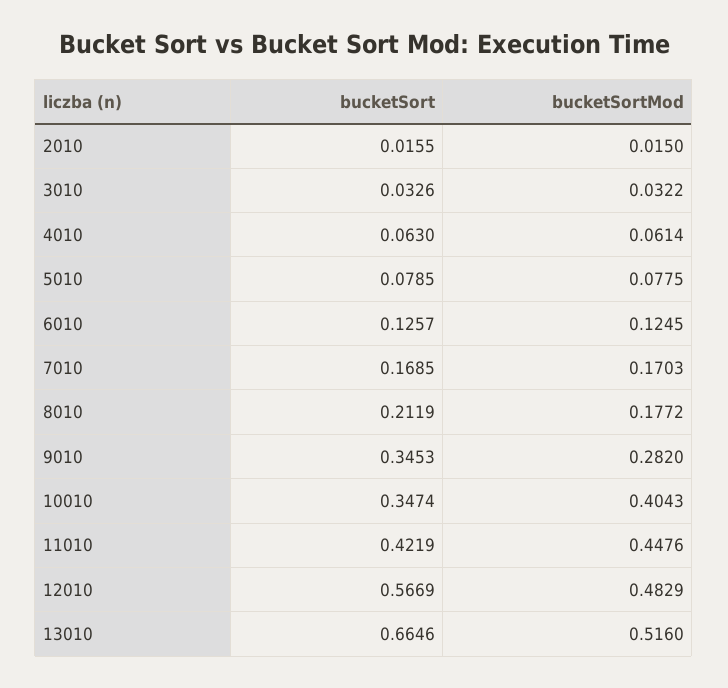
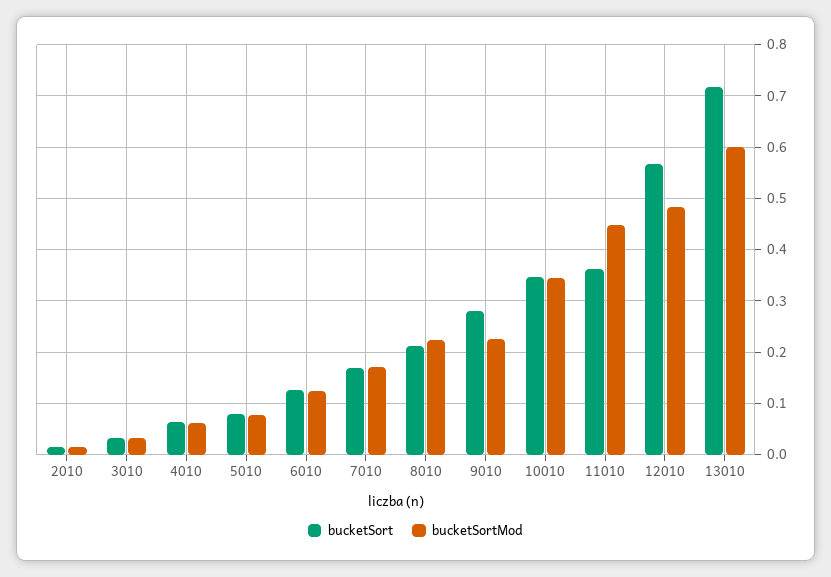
  {
    "bucketSort": {
      "2010": 0.0155,
      "3010": 0.0326,
      "4010": 0.063,
      "5010": 0.0785,
      "6010": 0.1257,
      "7010": 0.1685,
      "8010": 0.2119,
-     "9010": 0.3453,
+     "9010": 0.28,
      "10010": 0.3474,
-     "11010": 0.4219,
+     "11010": 0.36,
      "12010": 0.5669,
-     "13010": 0.6646
+     "13010": 0.72
    },
    "bucketSortMod": {
      "2010": 0.015,
      "3010": 0.0322,
      "4010": 0.0614,
      "5010": 0.0775,
      "6010": 0.1245,
      "7010": 0.1703,
-     "8010": 0.1772,
+     "8010": 0.22,
-     "9010": 0.282,
+     "9010": 0.22,
-     "10010": 0.4043,
+     "10010": 0.34,
      "11010": 0.4476,
      "12010": 0.4829,
-     "13010": 0.516
+     "13010": 0.6
    }
  }

